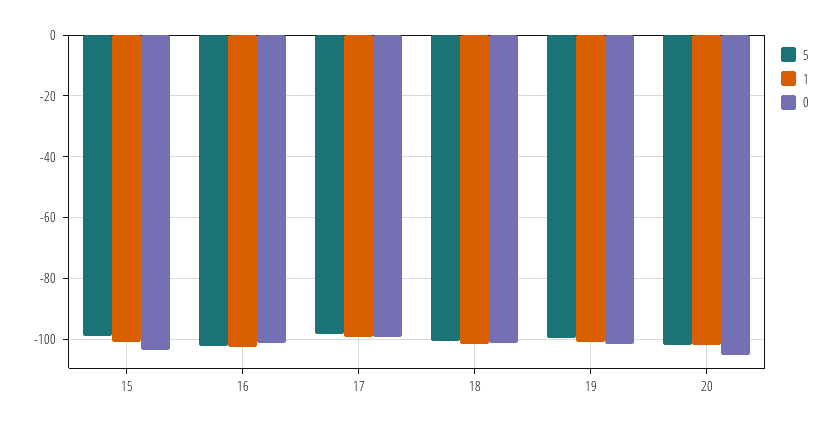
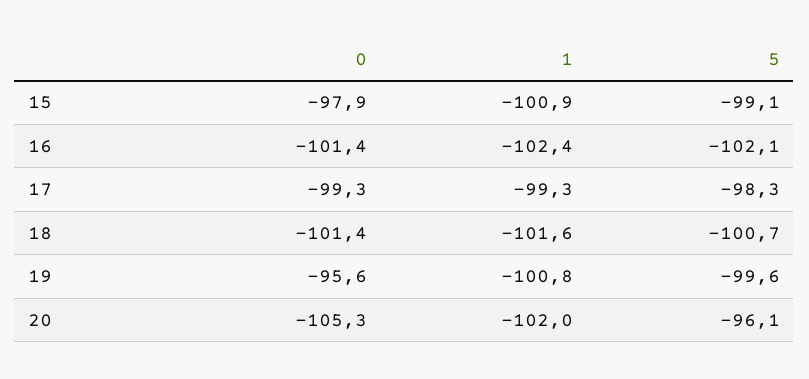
  {
    "5": {
      "15": -99.1,
      "16": -102.1,
      "17": -98.3,
      "18": -100.7,
      "19": -99.6,
-     "20": -102
+     "20": -96.1
    },
    "1": {
      "15": -100.9,
      "16": -102.4,
      "17": -99.3,
      "18": -101.6,
      "19": -100.8,
      "20": -102
    },
    "0": {
-     "15": -104,
+     "15": -97.9,
      "16": -101.4,
      "17": -99.3,
      "18": -101.4,
-     "19": -102,
+     "19": -95.6,
      "20": -105.3
    }
  }

